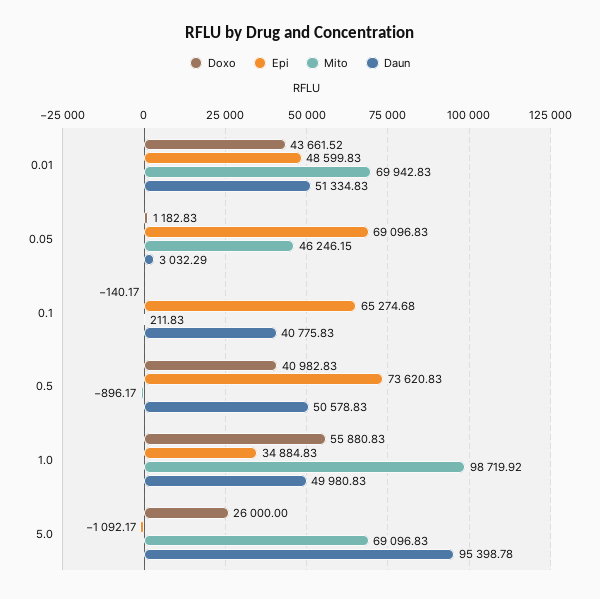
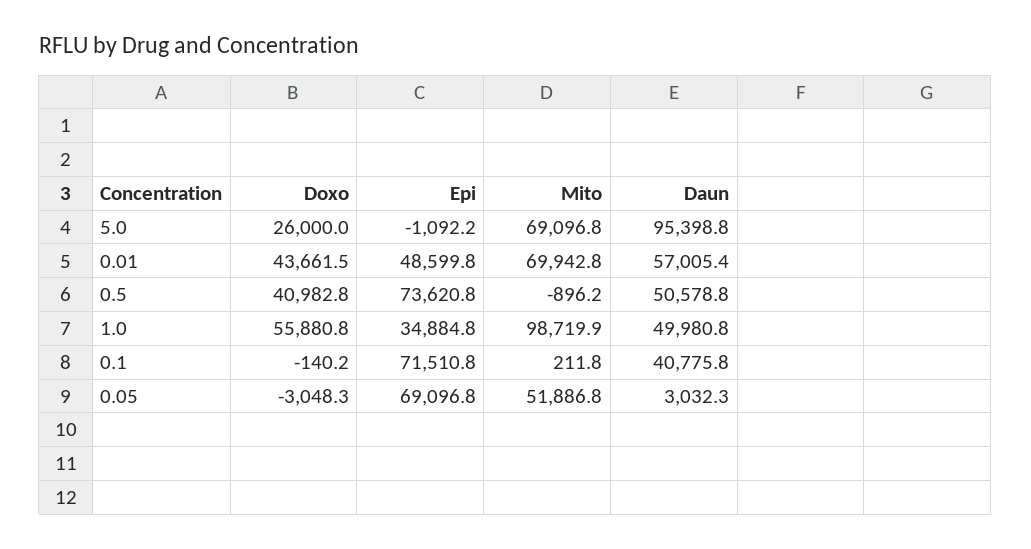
  {
    "Doxo": {
      "0.01": 43661.52,
-     "0.05": 1182.83,
+     "0.05": -3048.3,
      "0.1": -140.17,
      "0.5": 40982.83,
      "1.0": 55880.83,
      "5.0": 26000
    },
    "Epi": {
      "0.01": 48599.83,
      "0.05": 69096.83,
-     "0.1": 65274.68,
+     "0.1": 71510.8,
      "0.5": 73620.83,
      "1.0": 34884.83,
      "5.0": -1092.17
    },
    "Mito": {
      "0.01": 69942.83,
-     "0.05": 46246.15,
+     "0.05": 51886.8,
      "0.1": 211.83,
      "0.5": -896.17,
      "1.0": 98719.92,
      "5.0": 69096.83
    },
    "Daun": {
-     "0.01": 51334.83,
+     "0.01": 57005.4,
      "0.05": 3032.29,
      "0.1": 40775.83,
      "0.5": 50578.83,
      "1.0": 49980.83,
      "5.0": 95398.78
    }
  }

